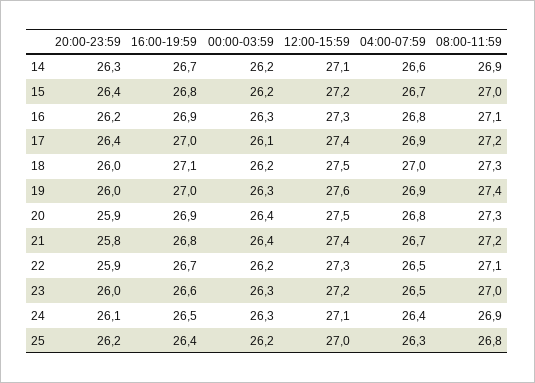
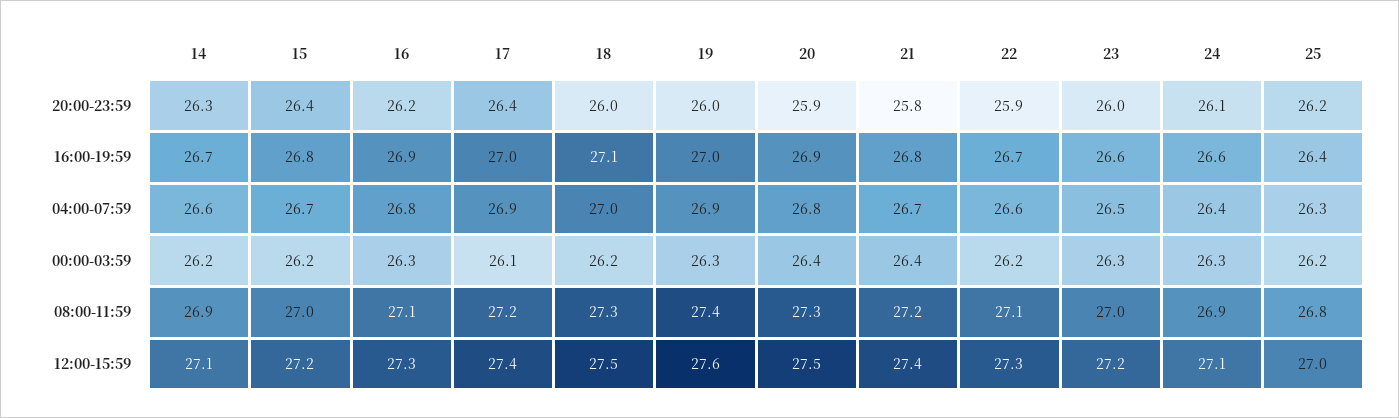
  {
    "20:00-23:59": {
      "14": 26.3,
      "15": 26.4,
      "16": 26.2,
      "17": 26.4,
      "18": 26,
      "19": 26,
      "20": 25.9,
      "21": 25.8,
      "22": 25.9,
      "23": 26,
      "24": 26.1,
      "25": 26.2
    },
    "16:00-19:59": {
      "14": 26.7,
      "15": 26.8,
      "16": 26.9,
      "17": 27,
      "18": 27.1,
      "19": 27,
      "20": 26.9,
      "21": 26.8,
      "22": 26.7,
      "23": 26.6,
-     "24": 26.5,
+     "24": 26.6,
      "25": 26.4
    },
    "00:00-03:59": {
      "14": 26.2,
      "15": 26.2,
      "16": 26.3,
      "17": 26.1,
      "18": 26.2,
      "19": 26.3,
      "20": 26.4,
      "21": 26.4,
      "22": 26.2,
      "23": 26.3,
      "24": 26.3,
      "25": 26.2
    },
    "12:00-15:59": {
      "14": 27.1,
      "15": 27.2,
      "16": 27.3,
      "17": 27.4,
      "18": 27.5,
      "19": 27.6,
      "20": 27.5,
      "21": 27.4,
      "22": 27.3,
      "23": 27.2,
      "24": 27.1,
      "25": 27
    },
    "04:00-07:59": {
      "14": 26.6,
      "15": 26.7,
      "16": 26.8,
      "17": 26.9,
      "18": 27,
      "19": 26.9,
      "20": 26.8,
      "21": 26.7,
-     "22": 26.5,
+     "22": 26.6,
      "23": 26.5,
      "24": 26.4,
      "25": 26.3
    },
    "08:00-11:59": {
      "14": 26.9,
      "15": 27,
      "16": 27.1,
      "17": 27.2,
      "18": 27.3,
      "19": 27.4,
      "20": 27.3,
      "21": 27.2,
      "22": 27.1,
      "23": 27,
      "24": 26.9,
      "25": 26.8
    }
  }

